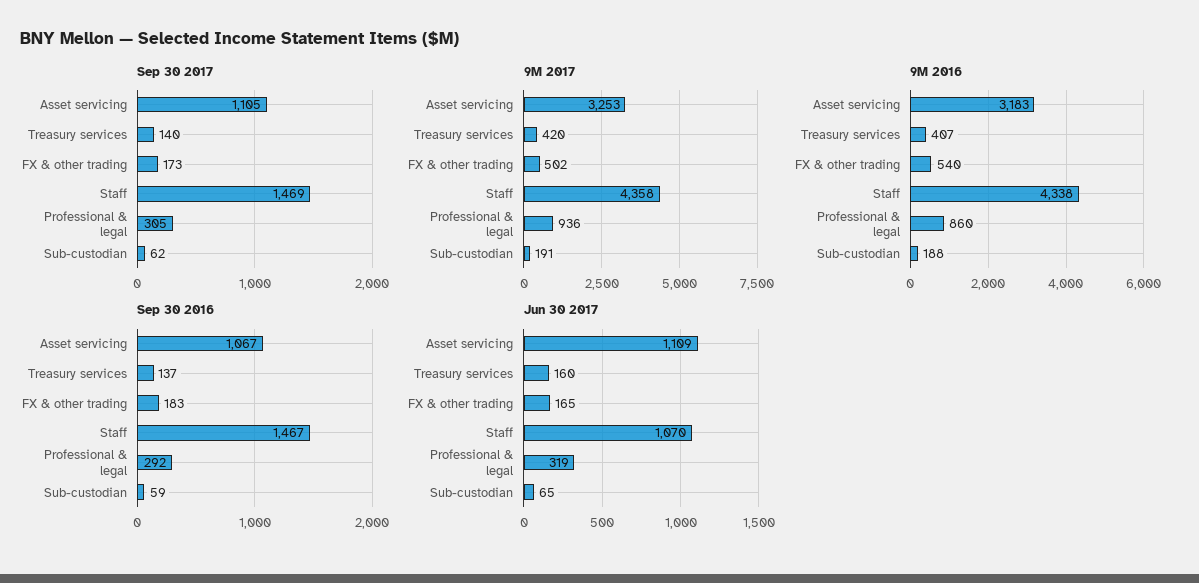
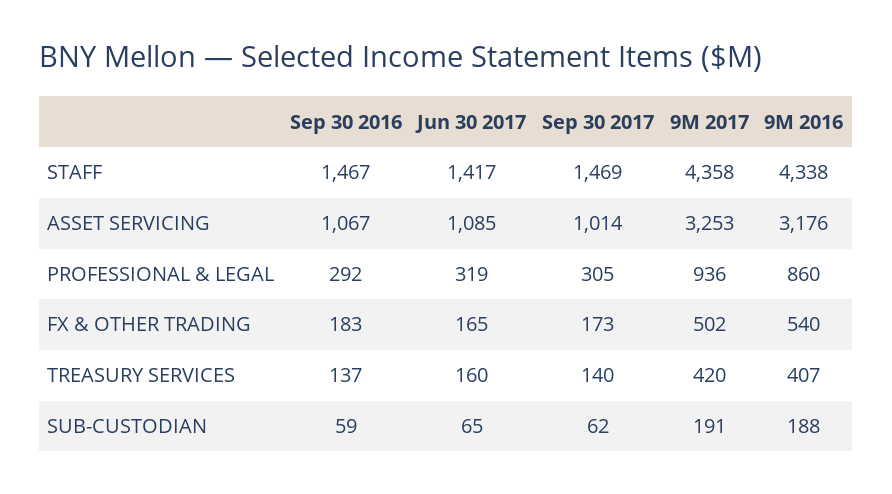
  {
    "Sep 30 2017": {
-     "Asset servicing": 1105,
+     "Asset servicing": 1014,
      "Treasury services": 140,
      "FX & other trading": 173,
      "Staff": 1469,
      "Professional & legal": 305,
      "Sub-custodian": 62
    },
    "9M 2017": {
      "Asset servicing": 3253,
      "Treasury services": 420,
      "FX & other trading": 502,
      "Staff": 4358,
      "Professional & legal": 936,
      "Sub-custodian": 191
    },
    "9M 2016": {
-     "Asset servicing": 3183,
+     "Asset servicing": 3176,
      "Treasury services": 407,
      "FX & other trading": 540,
      "Staff": 4338,
      "Professional & legal": 860,
      "Sub-custodian": 188
    },
    "Sep 30 2016": {
      "Asset servicing": 1067,
      "Treasury services": 137,
      "FX & other trading": 183,
      "Staff": 1467,
      "Professional & legal": 292,
      "Sub-custodian": 59
    },
    "Jun 30 2017": {
-     "Asset servicing": 1109,
+     "Asset servicing": 1085,
      "Treasury services": 160,
      "FX & other trading": 165,
-     "Staff": 1070,
+     "Staff": 1417,
      "Professional & legal": 319,
      "Sub-custodian": 65
    }
  }

